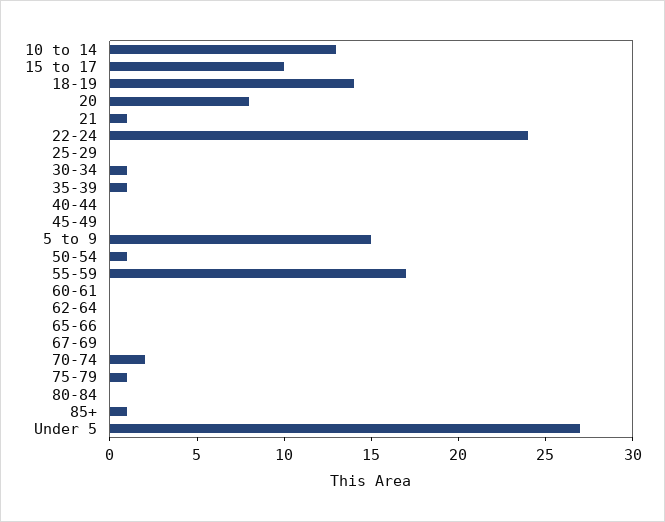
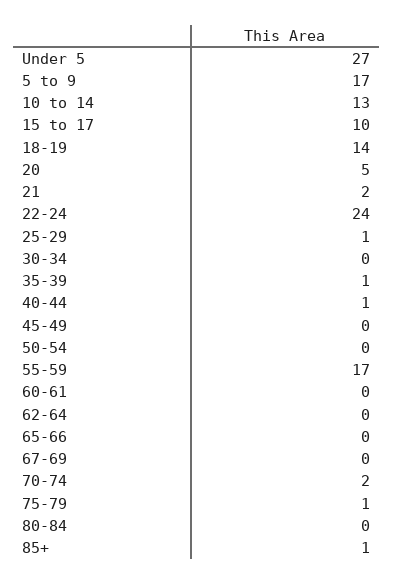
  {
    "10 to 14": 13,
    "15 to 17": 10,
    "18-19": 14,
-   "20": 8,
+   "20": 5,
-   "21": 1,
+   "21": 2,
    "22-24": 24,
-   "25-29": 0,
+   "25-29": 1,
-   "30-34": 1,
+   "30-34": 0,
    "35-39": 1,
-   "40-44": 0,
+   "40-44": 1,
    "45-49": 0,
-   "5 to 9": 15,
+   "5 to 9": 17,
-   "50-54": 1,
+   "50-54": 0,
    "55-59": 17,
    "60-61": 0,
    "62-64": 0,
    "65-66": 0,
    "67-69": 0,
    "70-74": 2,
    "75-79": 1,
    "80-84": 0,
    "85+": 1,
    "Under 5": 27
  }

